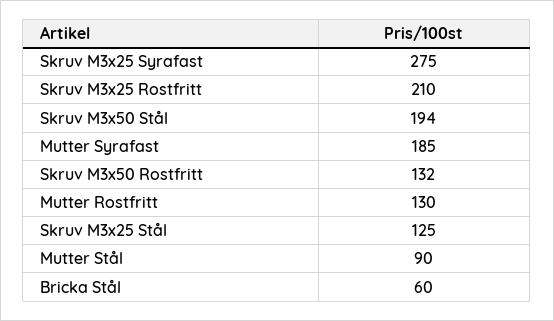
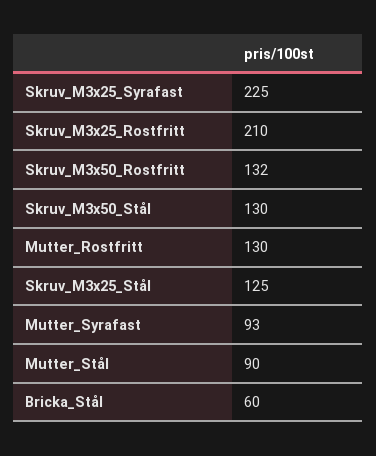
  {
-   "Skruv M3x25 Syrafast": 275,
+   "Skruv M3x25 Syrafast": 225,
    "Skruv M3x25 Rostfritt": 210,
-   "Skruv M3x50 Stål": 194,
+   "Skruv M3x50 Stål": 130,
-   "Mutter Syrafast": 185,
+   "Mutter Syrafast": 93,
    "Skruv M3x50 Rostfritt": 132,
    "Mutter Rostfritt": 130,
    "Skruv M3x25 Stål": 125,
    "Mutter Stål": 90,
    "Bricka Stål": 60
  }

